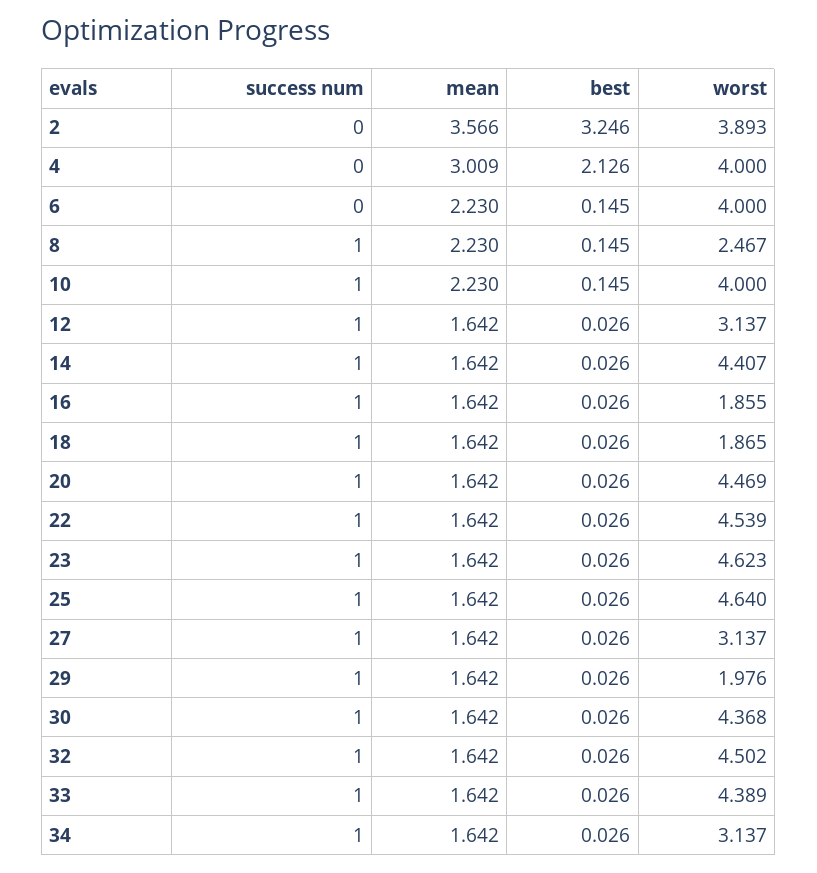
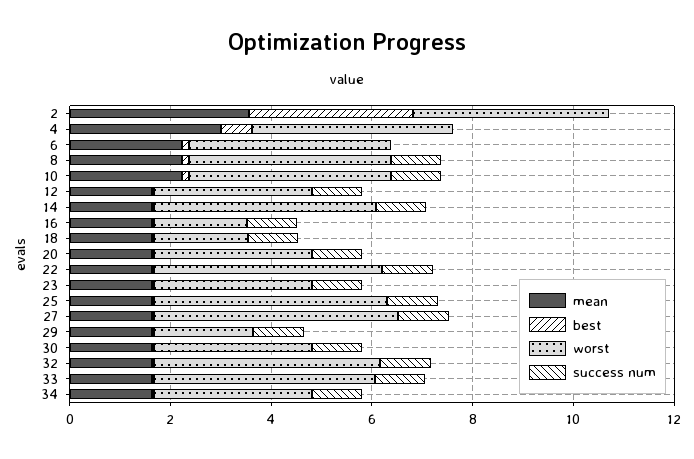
  {
    "success num": {
      "2": 0,
      "4": 0,
      "6": 0,
      "8": 1,
      "10": 1,
      "12": 1,
      "14": 1,
      "16": 1,
      "18": 1,
      "20": 1,
      "22": 1,
      "23": 1,
      "25": 1,
      "27": 1,
      "29": 1,
      "30": 1,
      "32": 1,
      "33": 1,
      "34": 1
    },
    "mean": {
      "2": 3.566,
      "4": 3.009,
      "6": 2.23,
      "8": 2.23,
      "10": 2.23,
      "12": 1.642,
      "14": 1.642,
      "16": 1.642,
      "18": 1.642,
      "20": 1.642,
      "22": 1.642,
      "23": 1.642,
      "25": 1.642,
      "27": 1.642,
      "29": 1.642,
      "30": 1.642,
      "32": 1.642,
      "33": 1.642,
      "34": 1.642
    },
    "best": {
      "2": 3.246,
-     "4": 2.126,
+     "4": 0.5,
      "6": 0.145,
      "8": 0.145,
      "10": 0.145,
      "12": 0.026,
      "14": 0.026,
      "16": 0.026,
      "18": 0.026,
      "20": 0.026,
      "22": 0.026,
      "23": 0.026,
      "25": 0.026,
      "27": 0.026,
      "29": 0.026,
      "30": 0.026,
      "32": 0.026,
      "33": 0.026,
      "34": 0.026
    },
    "worst": {
      "2": 3.893,
      "4": 4,
      "6": 4,
-     "8": 2.467,
+     "8": 4,
      "10": 4,
      "12": 3.137,
      "14": 4.407,
      "16": 1.855,
      "18": 1.865,
-     "20": 4.469,
+     "20": 3,
      "22": 4.539,
-     "23": 4.623,
+     "23": 3,
      "25": 4.64,
-     "27": 3.137,
+     "27": 5,
      "29": 1.976,
-     "30": 4.368,
+     "30": 3,
      "32": 4.502,
      "33": 4.389,
      "34": 3.137
    }
  }

